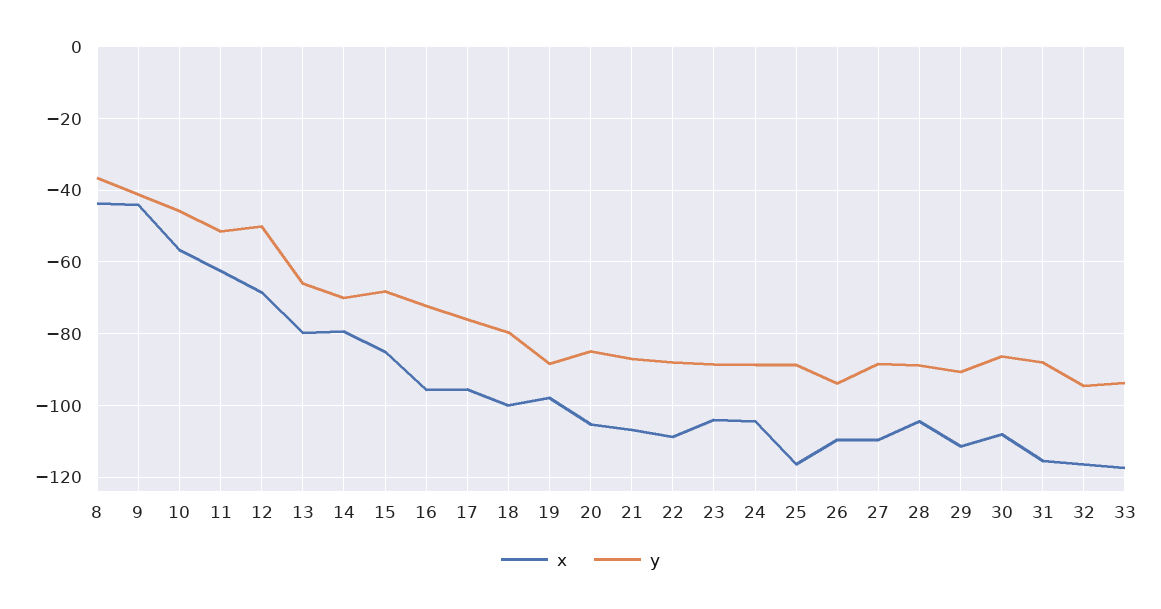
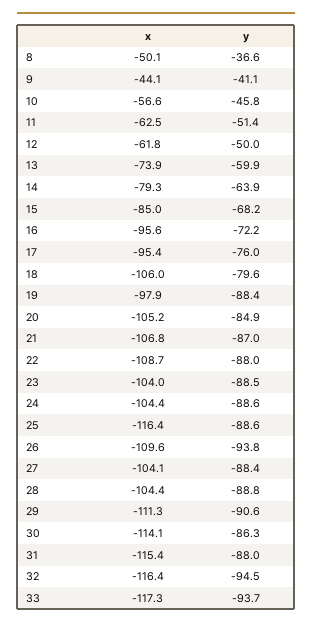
  {
    "x": {
-     "8": -44,
+     "8": -50.1,
      "9": -44.1,
      "10": -56.6,
      "11": -62.5,
-     "12": -68,
+     "12": -61.8,
-     "13": -80,
+     "13": -73.9,
      "14": -79.3,
      "15": -85,
      "16": -95.6,
      "17": -95.4,
-     "18": -100,
+     "18": -106,
      "19": -97.9,
      "20": -105.2,
      "21": -106.8,
      "22": -108.7,
      "23": -104,
      "24": -104.4,
      "25": -116.4,
      "26": -109.6,
-     "27": -110,
+     "27": -104.1,
      "28": -104.4,
      "29": -111.3,
-     "30": -108,
+     "30": -114.1,
      "31": -115.4,
      "32": -116.4,
      "33": -117.3
    },
    "y": {
      "8": -36.6,
      "9": -41.1,
      "10": -45.8,
      "11": -51.4,
      "12": -50,
-     "13": -66,
+     "13": -59.9,
-     "14": -70,
+     "14": -63.9,
      "15": -68.2,
      "16": -72.2,
      "17": -76,
      "18": -79.6,
      "19": -88.4,
      "20": -84.9,
      "21": -87,
      "22": -88,
      "23": -88.5,
      "24": -88.6,
      "25": -88.6,
      "26": -93.8,
      "27": -88.4,
      "28": -88.8,
      "29": -90.6,
      "30": -86.3,
      "31": -88,
      "32": -94.5,
      "33": -93.7
    }
  }

